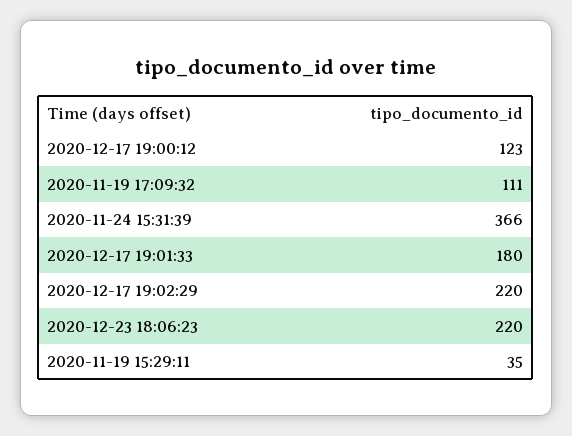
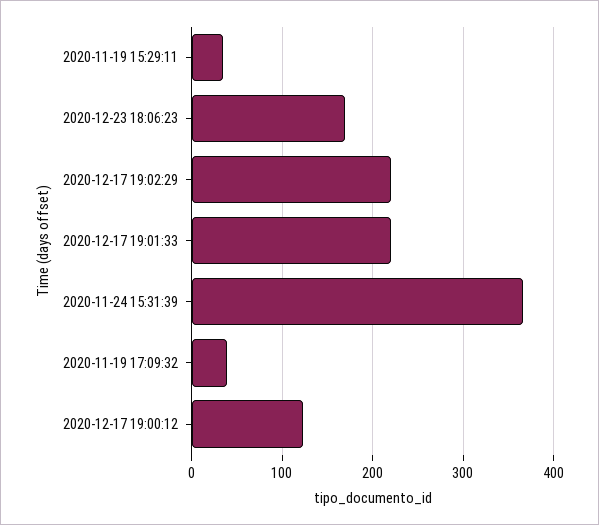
  {
    "2020-12-17 19:00:12": 123,
-   "2020-11-19 17:09:32": 111,
+   "2020-11-19 17:09:32": 40,
    "2020-11-24 15:31:39": 366,
-   "2020-12-17 19:01:33": 180,
+   "2020-12-17 19:01:33": 220,
    "2020-12-17 19:02:29": 220,
-   "2020-12-23 18:06:23": 220,
+   "2020-12-23 18:06:23": 170,
    "2020-11-19 15:29:11": 35
  }

